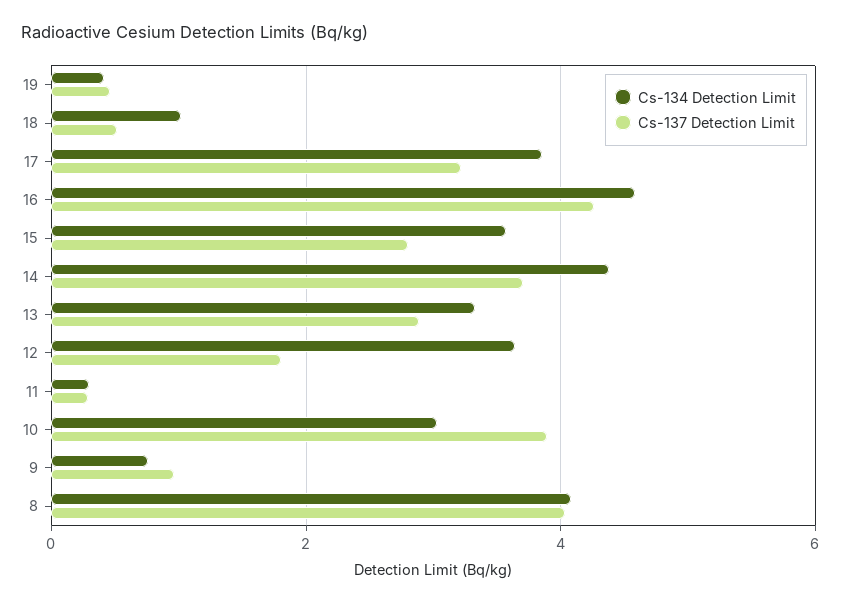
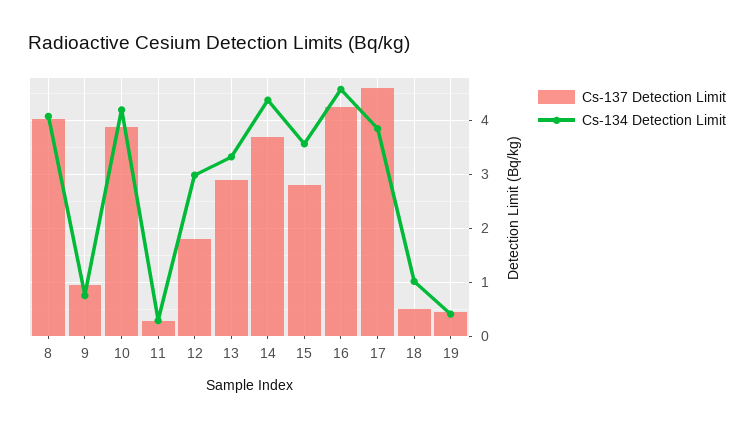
  {
    "Cs-134 Detection Limit": {
      "19": 0.4,
      "18": 1,
      "17": 3.8,
      "16": 4.6,
      "15": 3.6,
      "14": 4.4,
      "13": 3.4,
-     "12": 3.6,
+     "12": 3,
      "11": 0.2,
-     "10": 3,
+     "10": 4.2,
      "9": 0.8,
      "8": 4
    },
    "Cs-137 Detection Limit": {
      "19": 0.4,
      "18": 0.6,
-     "17": 3.2,
+     "17": 4.6,
      "16": 4.2,
      "15": 2.8,
      "14": 3.8,
      "13": 2.8,
      "12": 1.8,
      "11": 0.2,
      "10": 3.8,
      "9": 1,
      "8": 4
    }
  }

